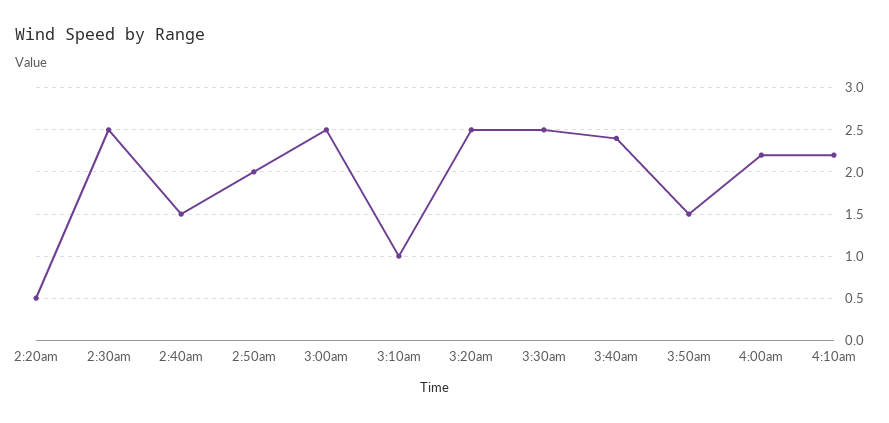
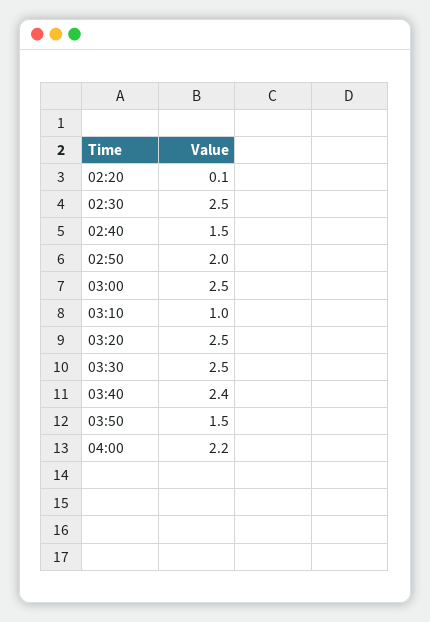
  {
-   "2:20am": 0.5,
+   "2:20am": 0.1,
    "2:30am": 2.5,
    "2:40am": 1.5,
    "2:50am": 2,
    "3:00am": 2.5,
    "3:10am": 1,
    "3:20am": 2.5,
    "3:30am": 2.5,
    "3:40am": 2.4,
    "3:50am": 1.5,
-   "4:00am": 2.2,
+   "4:00am": 2.2
-   "4:10am": 2.2
  }

